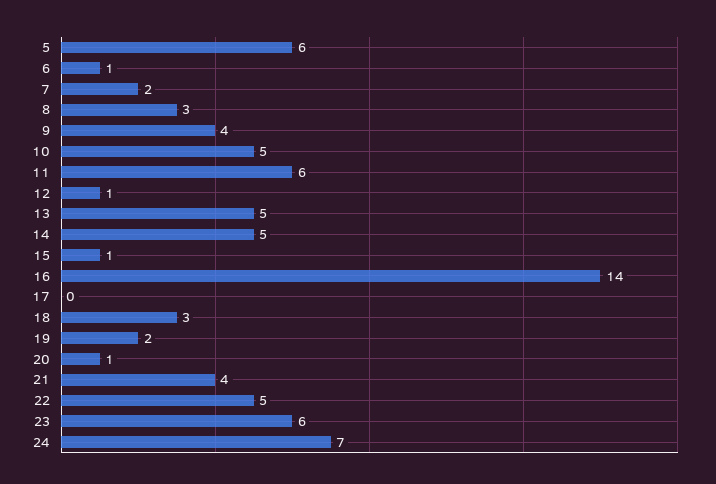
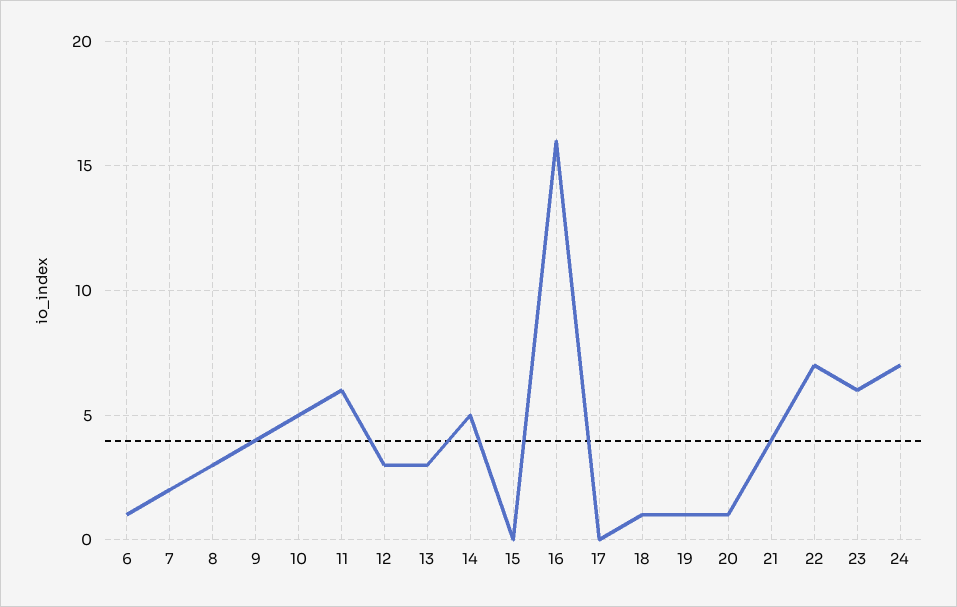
  {
-   "5": 6,
    "6": 1,
    "7": 2,
    "8": 3,
    "9": 4,
    "10": 5,
    "11": 6,
-   "12": 1,
+   "12": 3,
-   "13": 5,
+   "13": 3,
    "14": 5,
-   "15": 1,
+   "15": 0,
-   "16": 14,
+   "16": 16,
    "17": 0,
-   "18": 3,
+   "18": 1,
-   "19": 2,
+   "19": 1,
    "20": 1,
    "21": 4,
-   "22": 5,
+   "22": 7,
    "23": 6,
    "24": 7
  }

